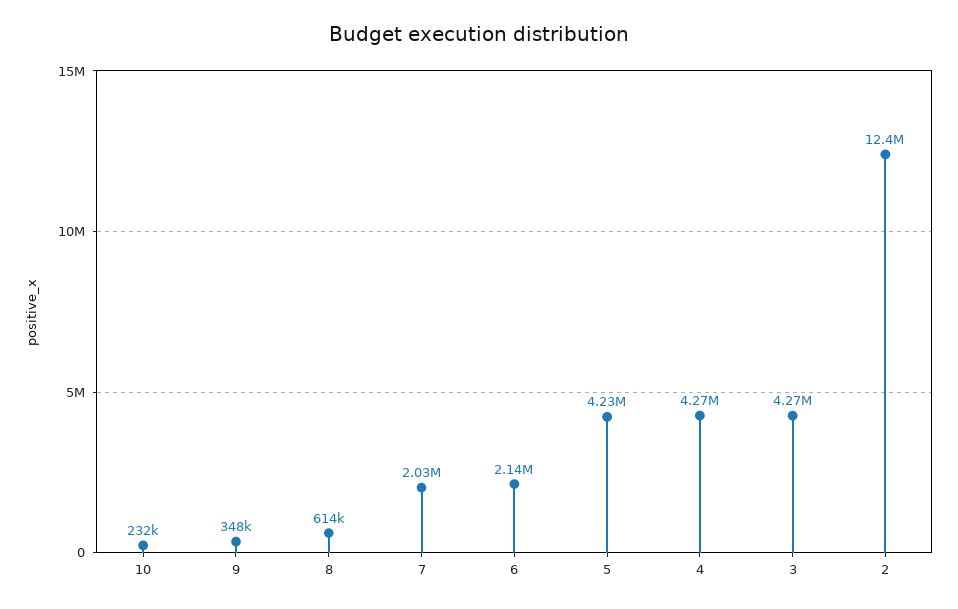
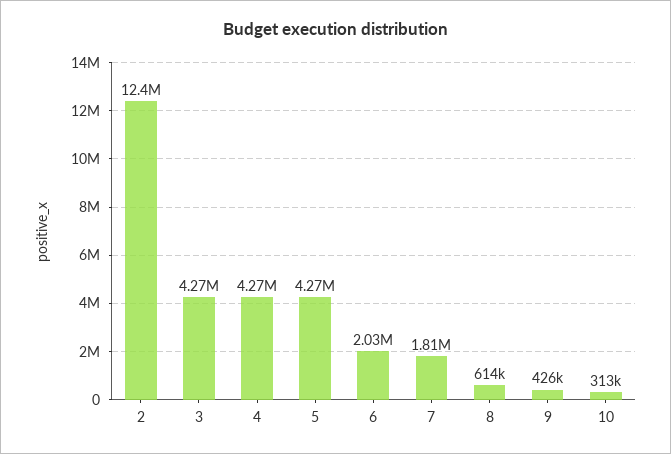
  {
-   "10": 232000,
+   "10": 313000,
-   "9": 348000,
+   "9": 426000,
    "8": 614000,
-   "7": 2030000,
+   "7": 1810000,
-   "6": 2140000,
+   "6": 2030000,
-   "5": 4230000,
+   "5": 4270000,
    "4": 4270000,
    "3": 4270000,
    "2": 12400000
  }

